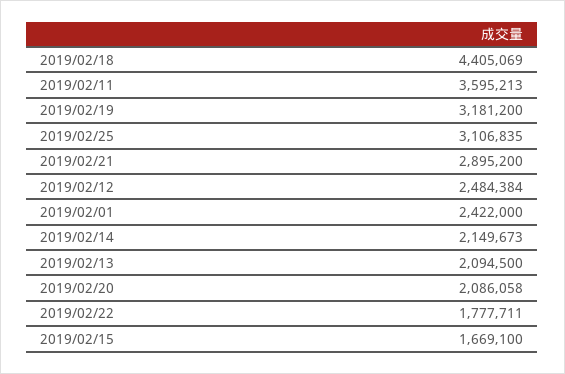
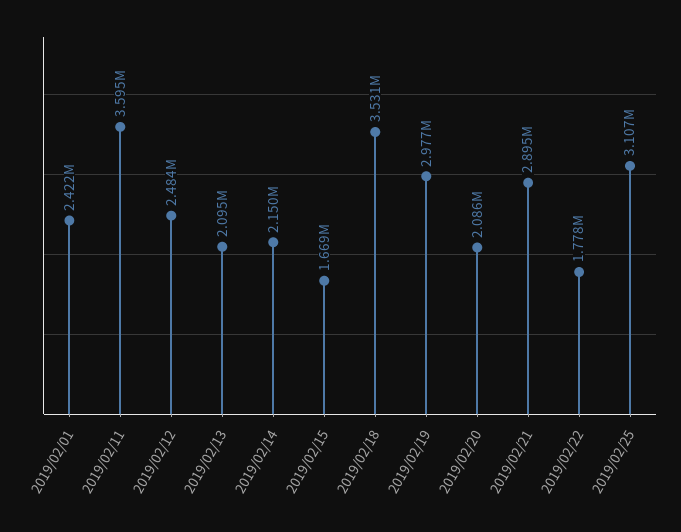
  {
-   "2019/02/18": 4405069,
+   "2019/02/18": 3531000,
    "2019/02/11": 3595213,
-   "2019/02/19": 3181200,
+   "2019/02/19": 2977000,
    "2019/02/25": 3106835,
    "2019/02/21": 2895200,
    "2019/02/12": 2484384,
    "2019/02/01": 2422000,
    "2019/02/14": 2149673,
    "2019/02/13": 2094500,
    "2019/02/20": 2086058,
    "2019/02/22": 1777711,
    "2019/02/15": 1669100
  }

